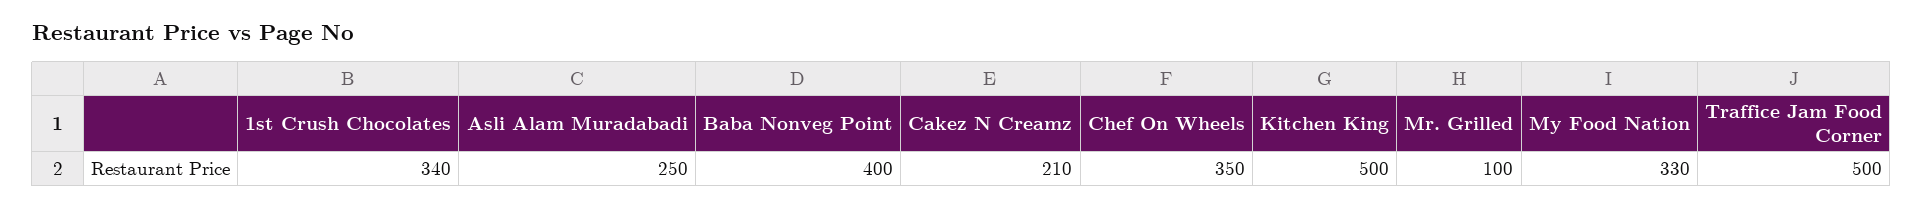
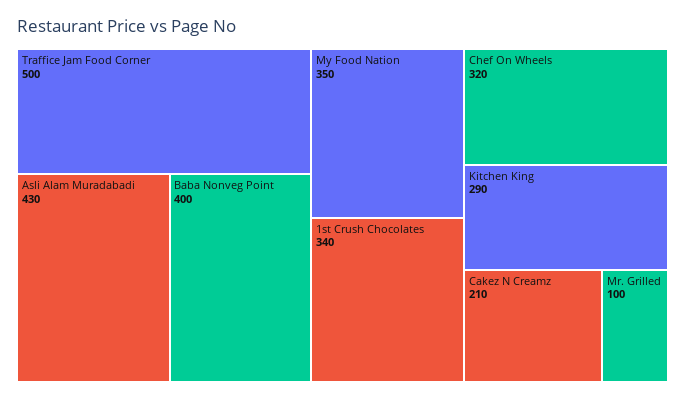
  {
    "1st Crush Chocolates": 340,
-   "Asli Alam Muradabadi": 250,
+   "Asli Alam Muradabadi": 430,
    "Baba Nonveg Point": 400,
    "Cakez N Creamz": 210,
-   "Chef On Wheels": 350,
+   "Chef On Wheels": 320,
-   "Kitchen King": 500,
+   "Kitchen King": 290,
    "Mr. Grilled": 100,
-   "My Food Nation": 330,
+   "My Food Nation": 350,
    "Traffice Jam Food Corner": 500
  }

